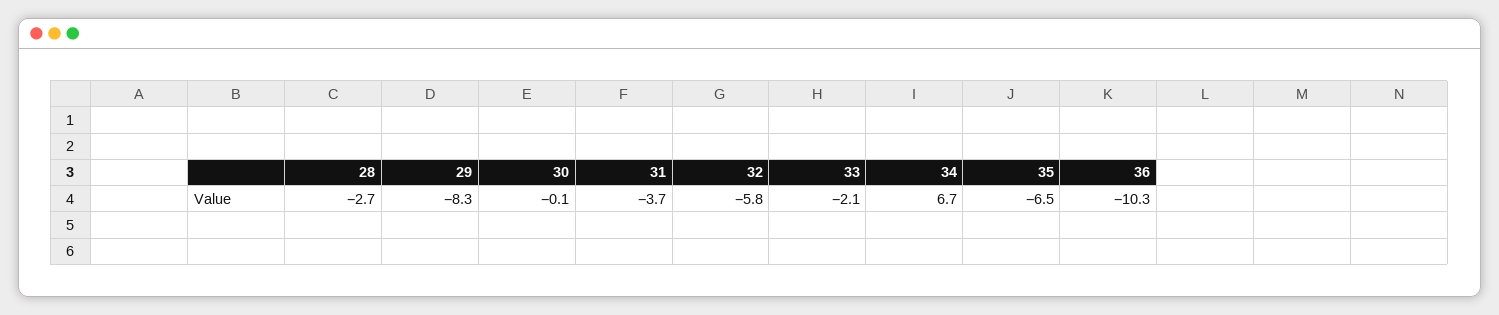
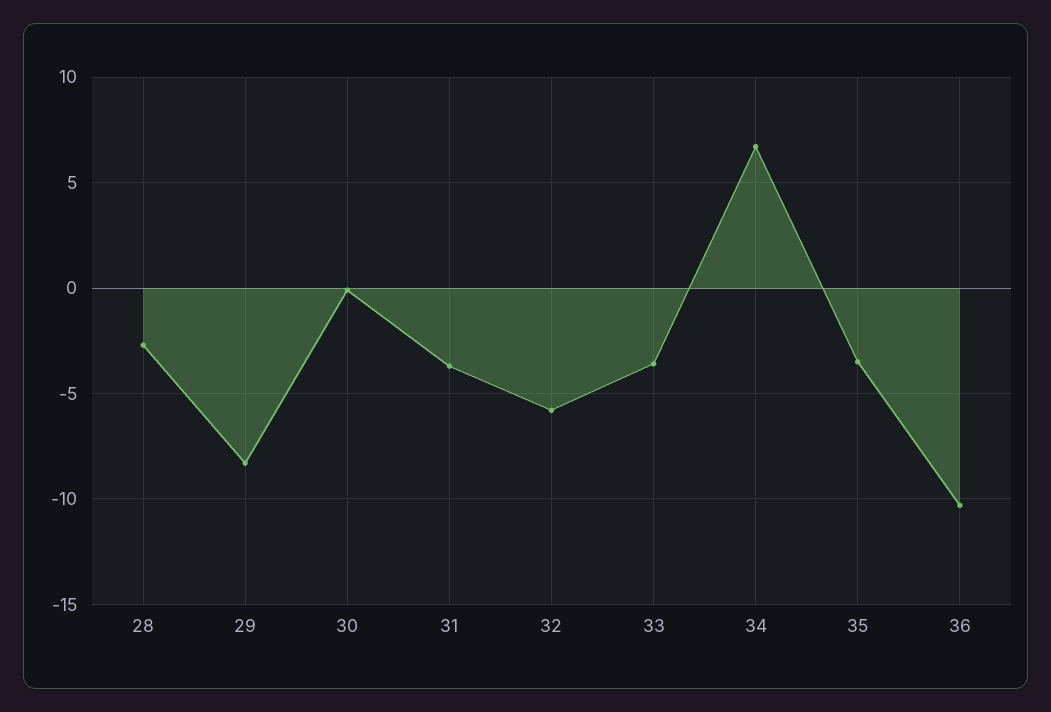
  {
    "28": -2.7,
    "29": -8.3,
    "30": -0.1,
    "31": -3.7,
    "32": -5.8,
-   "33": -2.1,
+   "33": -3.5,
    "34": 6.7,
-   "35": -6.5,
+   "35": -3.5,
    "36": -10.3
  }

